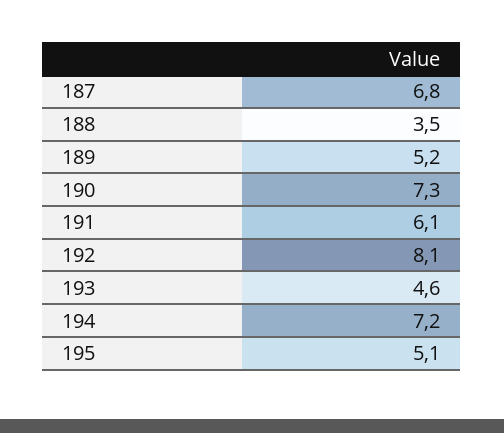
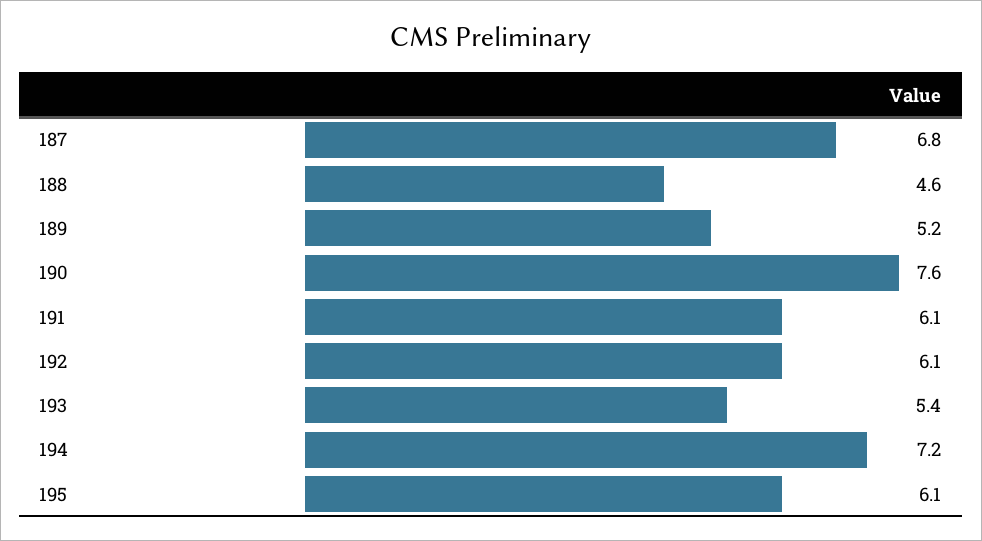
  {
    "187": 6.8,
-   "188": 3.5,
+   "188": 4.6,
    "189": 5.2,
-   "190": 7.3,
+   "190": 7.6,
    "191": 6.1,
-   "192": 8.1,
+   "192": 6.1,
-   "193": 4.6,
+   "193": 5.4,
    "194": 7.2,
-   "195": 5.1
+   "195": 6.1
  }

